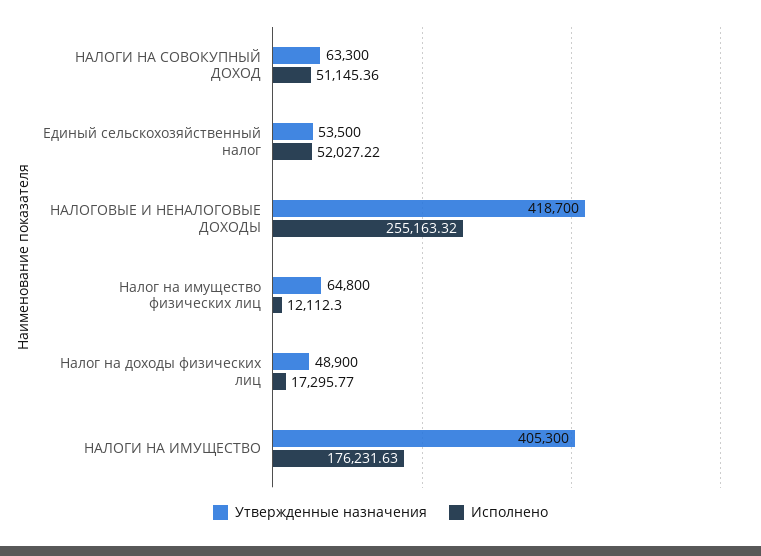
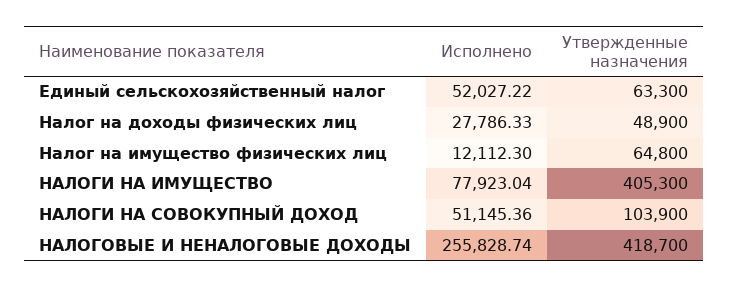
  {
    "Утвержденные назначения": {
-     "НАЛОГИ НА СОВОКУПНЫЙ ДОХОД": 63300,
+     "НАЛОГИ НА СОВОКУПНЫЙ ДОХОД": 103900,
-     "Единый сельскохозяйственный налог": 53500,
+     "Единый сельскохозяйственный налог": 63300,
      "НАЛОГОВЫЕ И НЕНАЛОГОВЫЕ ДОХОДЫ": 418700,
      "Налог на имущество физических лиц": 64800,
      "Налог на доходы физических лиц": 48900,
      "НАЛОГИ НА ИМУЩЕСТВО": 405300
    },
    "Исполнено": {
      "НАЛОГИ НА СОВОКУПНЫЙ ДОХОД": 51145.36,
      "Единый сельскохозяйственный налог": 52027.22,
-     "НАЛОГОВЫЕ И НЕНАЛОГОВЫЕ ДОХОДЫ": 255163.32,
+     "НАЛОГОВЫЕ И НЕНАЛОГОВЫЕ ДОХОДЫ": 255828.74,
      "Налог на имущество физических лиц": 12112.3,
-     "Налог на доходы физических лиц": 17295.77,
+     "Налог на доходы физических лиц": 27786.33,
-     "НАЛОГИ НА ИМУЩЕСТВО": 176231.63
+     "НАЛОГИ НА ИМУЩЕСТВО": 77923.04
    }
  }

